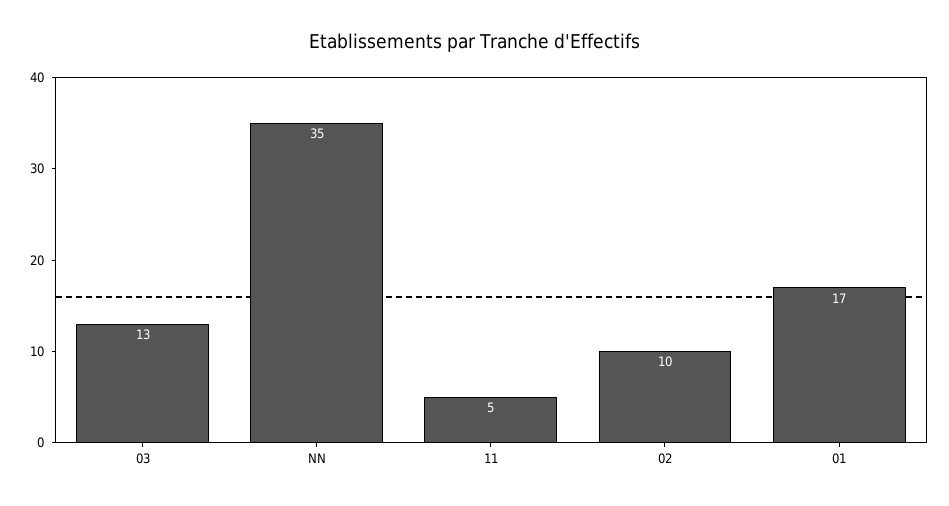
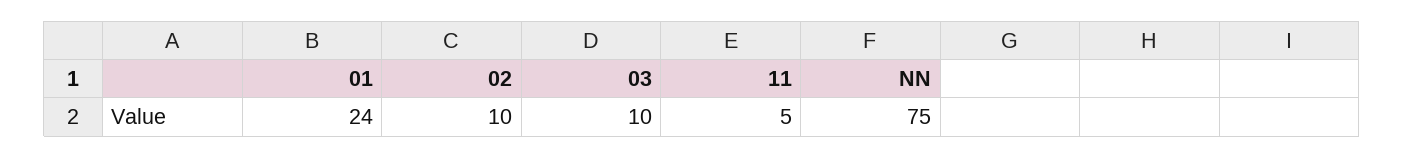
  {
-   "03": 13,
+   "03": 10,
-   "NN": 35,
+   "NN": 75,
    "11": 5,
    "02": 10,
-   "01": 17
+   "01": 24
  }

